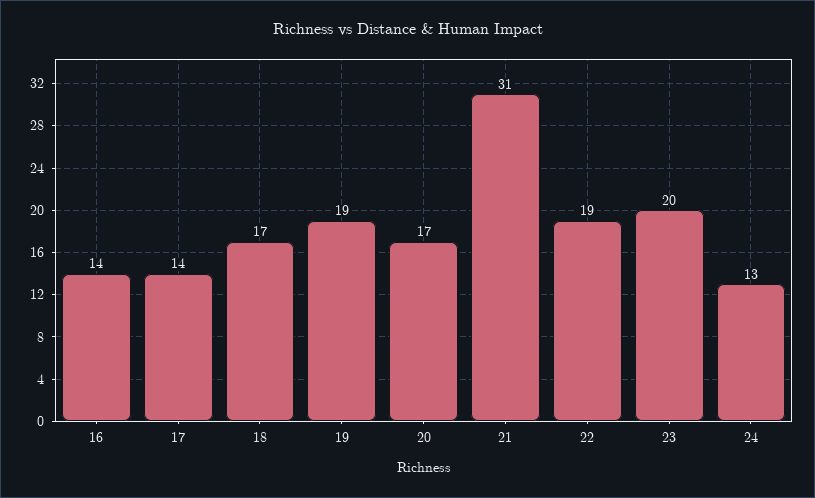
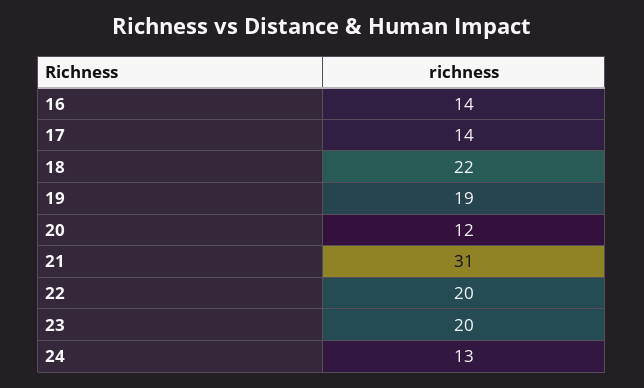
  {
    "16": 14,
    "17": 14,
-   "18": 17,
+   "18": 22,
    "19": 19,
-   "20": 17,
+   "20": 12,
    "21": 31,
-   "22": 19,
+   "22": 20,
    "23": 20,
    "24": 13
  }

